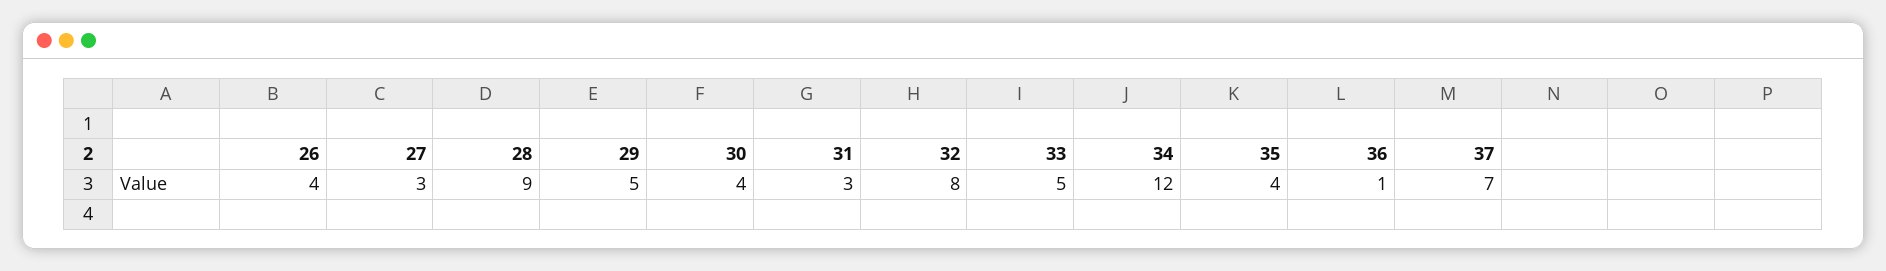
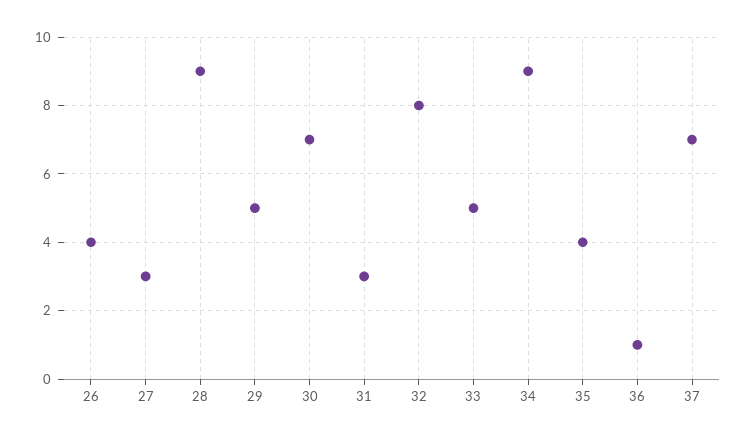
  {
    "26": 4,
    "27": 3,
    "28": 9,
    "29": 5,
-   "30": 4,
+   "30": 7,
    "31": 3,
    "32": 8,
    "33": 5,
-   "34": 12,
+   "34": 9,
    "35": 4,
    "36": 1,
    "37": 7
  }

